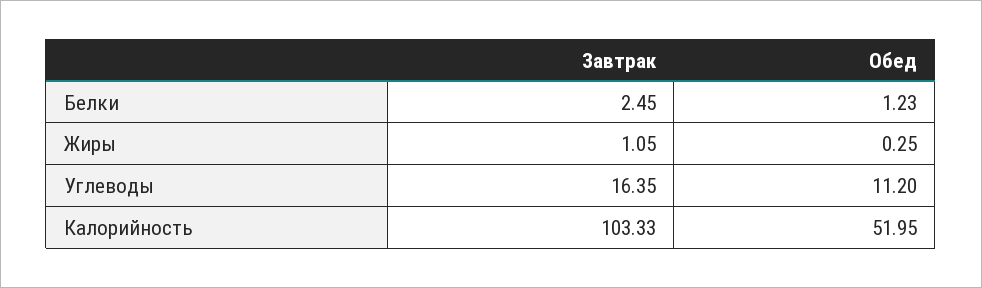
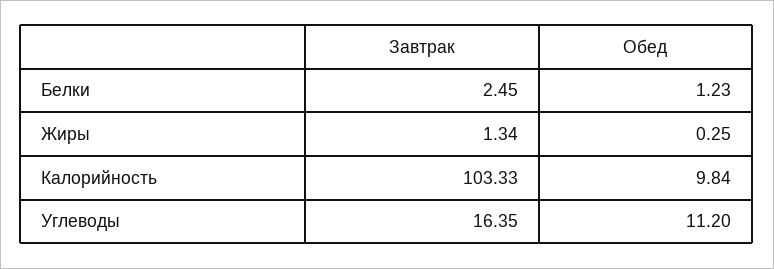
  {
    "Завтрак": {
      "Белки": 2.45,
-     "Жиры": 1.05,
+     "Жиры": 1.34,
      "Углеводы": 16.35,
      "Калорийность": 103.33
    },
    "Обед": {
      "Белки": 1.23,
      "Жиры": 0.25,
      "Углеводы": 11.2,
-     "Калорийность": 51.95
+     "Калорийность": 9.84
    }
  }

